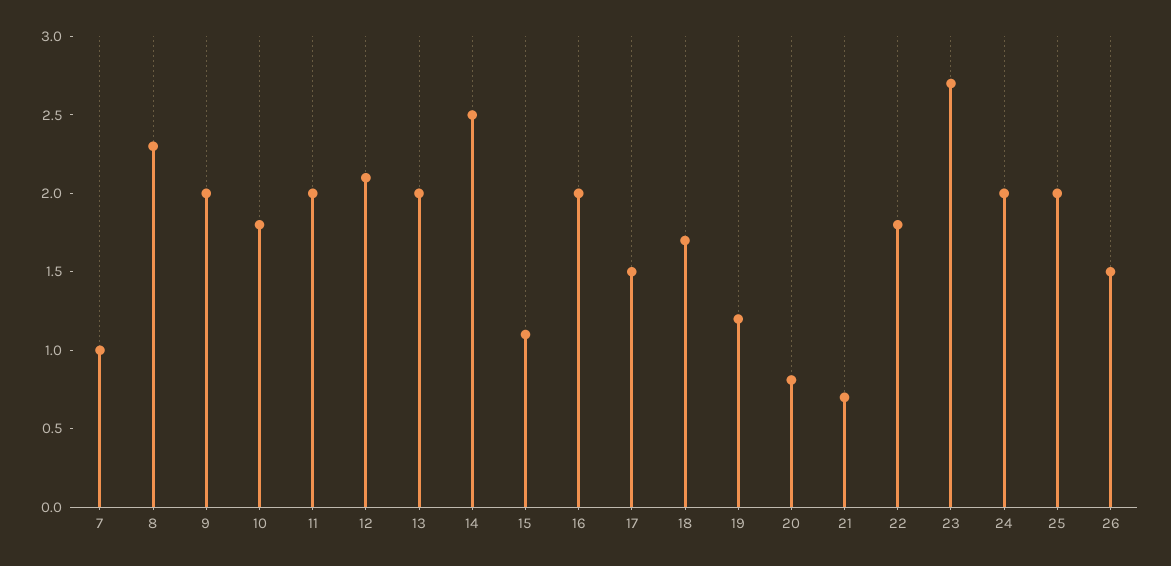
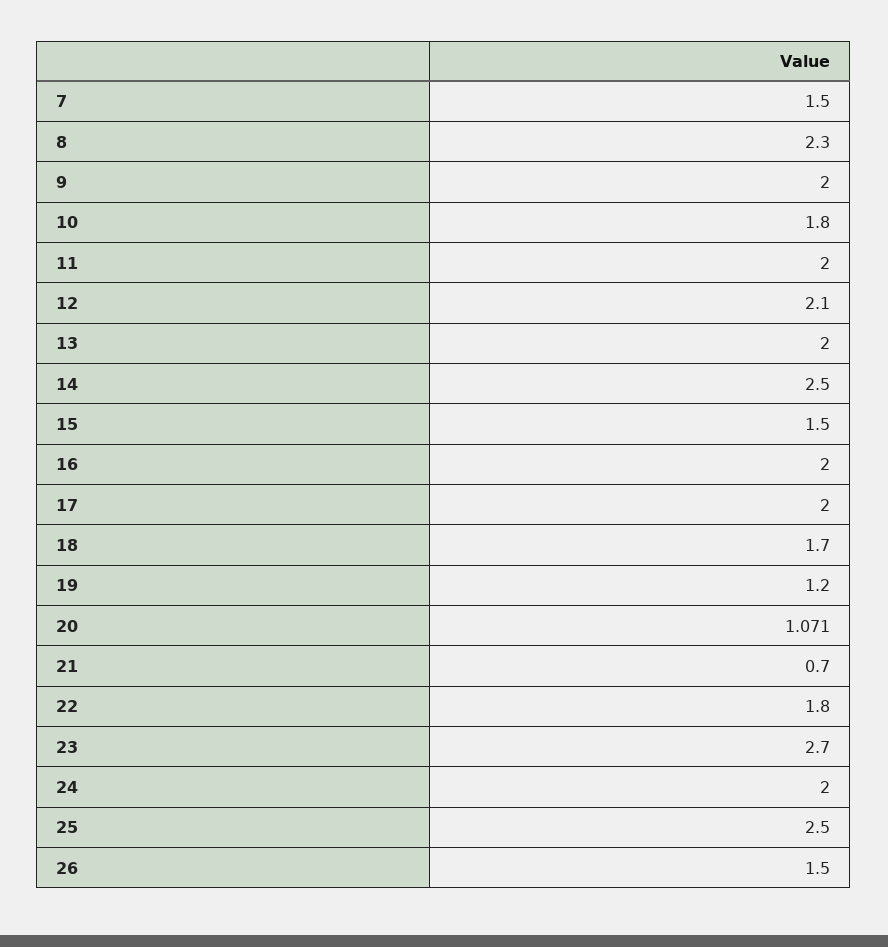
  {
-   "7": 1,
+   "7": 1.5,
    "8": 2.3,
    "9": 2,
    "10": 1.8,
    "11": 2,
    "12": 2.1,
    "13": 2,
    "14": 2.5,
-   "15": 1.1,
+   "15": 1.5,
    "16": 2,
-   "17": 1.5,
+   "17": 2,
    "18": 1.7,
    "19": 1.2,
-   "20": 0.8,
+   "20": 1.071,
    "21": 0.7,
    "22": 1.8,
    "23": 2.7,
    "24": 2,
-   "25": 2,
+   "25": 2.5,
    "26": 1.5
  }

